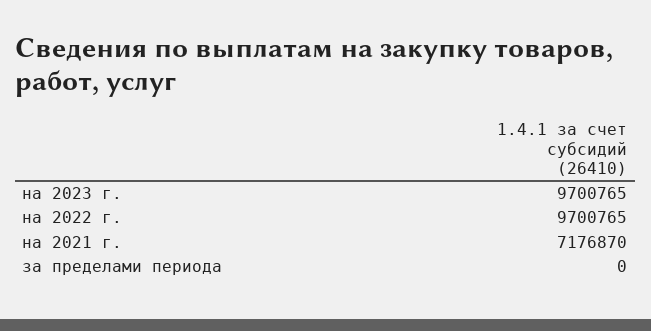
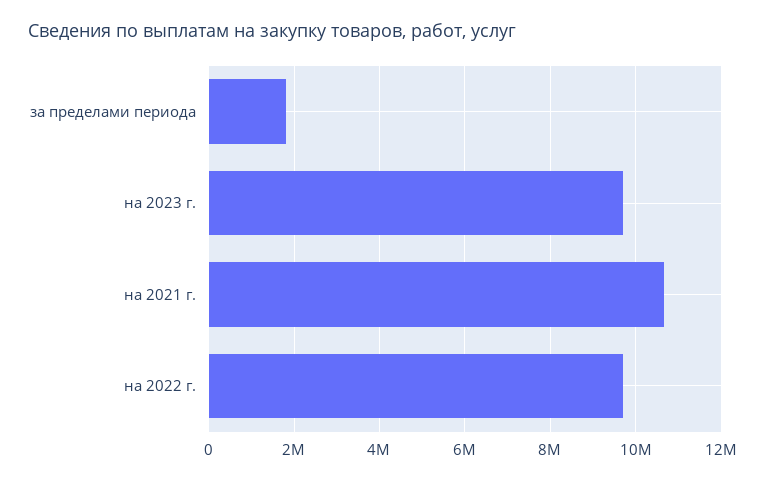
  {
    "на 2023 г.": 9700765,
    "на 2022 г.": 9700765,
-   "на 2021 г.": 7176870,
+   "на 2021 г.": 10600000,
-   "за пределами периода": 0
+   "за пределами периода": 1800000
  }

